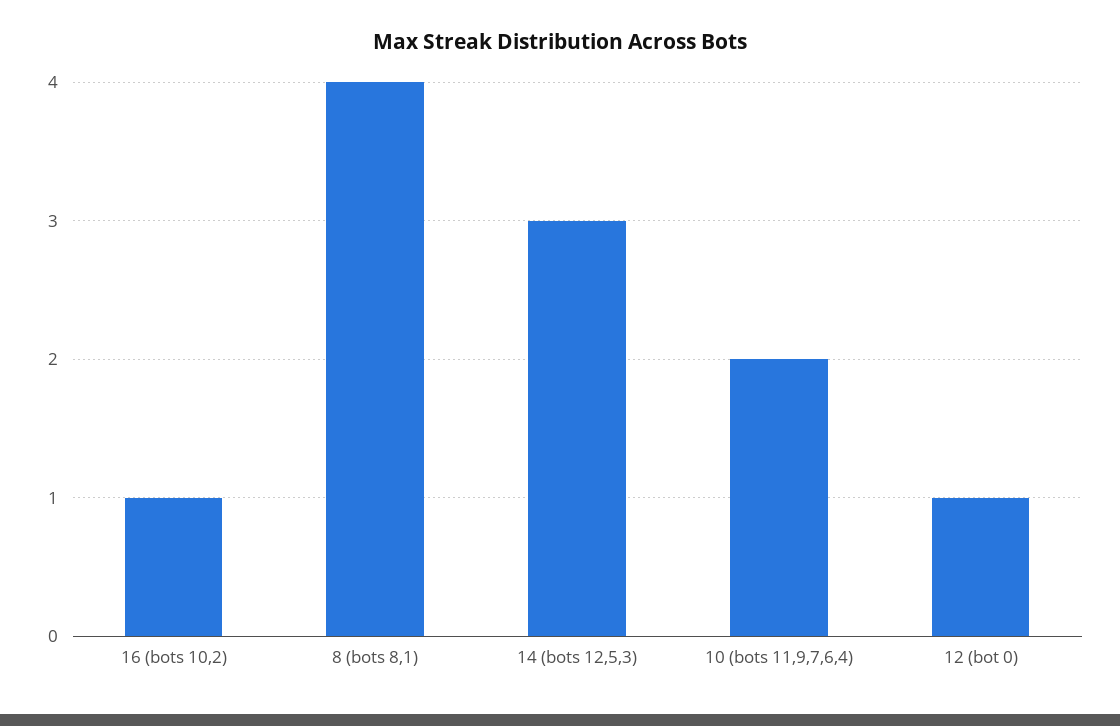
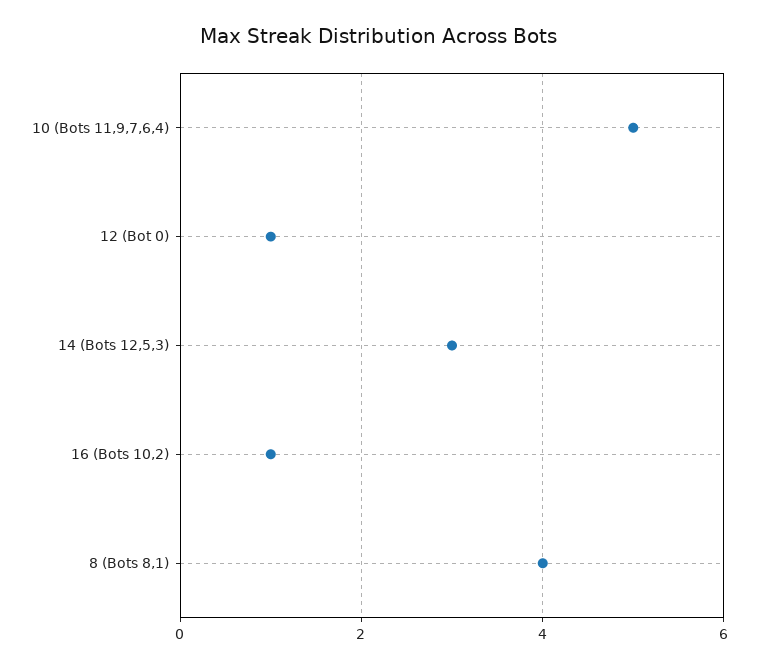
  {
    "16 (bots 10,2)": 1,
    "8 (bots 8,1)": 4,
    "14 (bots 12,5,3)": 3,
-   "10 (bots 11,9,7,6,4)": 2,
+   "10 (bots 11,9,7,6,4)": 5,
    "12 (bot 0)": 1
  }

